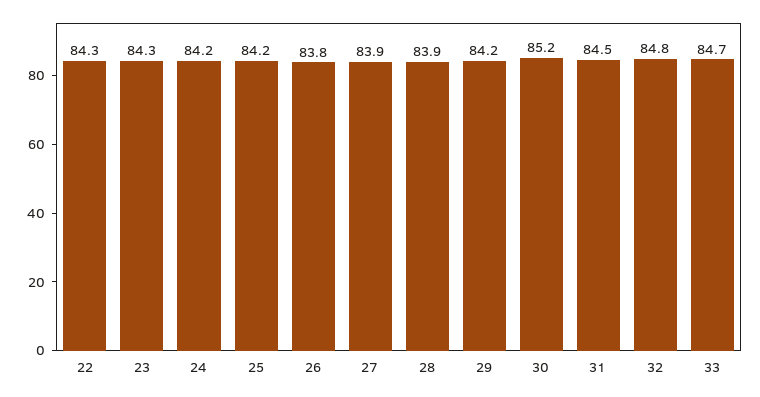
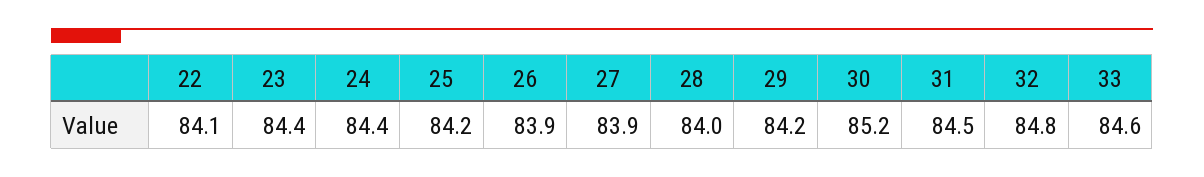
  {
-   "22": 84.3,
+   "22": 84.1,
-   "23": 84.3,
+   "23": 84.4,
-   "24": 84.2,
+   "24": 84.4,
    "25": 84.2,
-   "26": 83.8,
+   "26": 83.9,
    "27": 83.9,
-   "28": 83.9,
+   "28": 84,
    "29": 84.2,
    "30": 85.2,
    "31": 84.5,
    "32": 84.8,
-   "33": 84.7
+   "33": 84.6
  }

